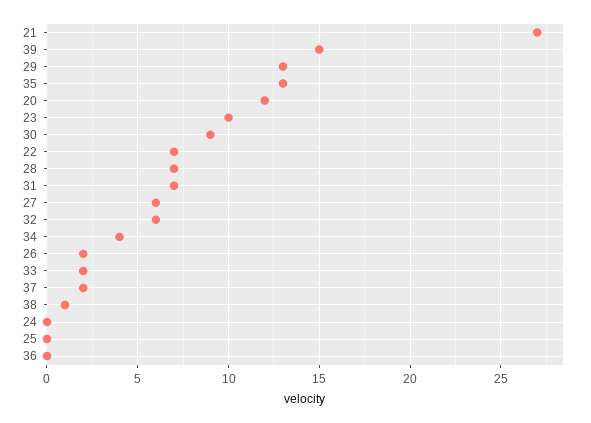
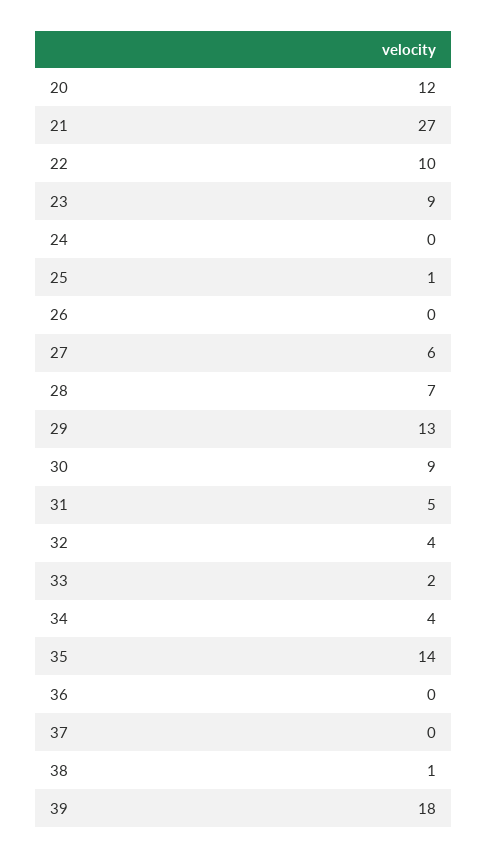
  {
    "21": 27,
-   "39": 15,
+   "39": 18,
    "29": 13,
-   "35": 13,
+   "35": 14,
    "20": 12,
-   "23": 10,
+   "23": 9,
    "30": 9,
-   "22": 7,
+   "22": 10,
    "28": 7,
-   "31": 7,
+   "31": 5,
    "27": 6,
-   "32": 6,
+   "32": 4,
    "34": 4,
-   "26": 2,
+   "26": 0,
    "33": 2,
-   "37": 2,
+   "37": 0,
    "38": 1,
    "24": 0,
-   "25": 0,
+   "25": 1,
    "36": 0
  }

